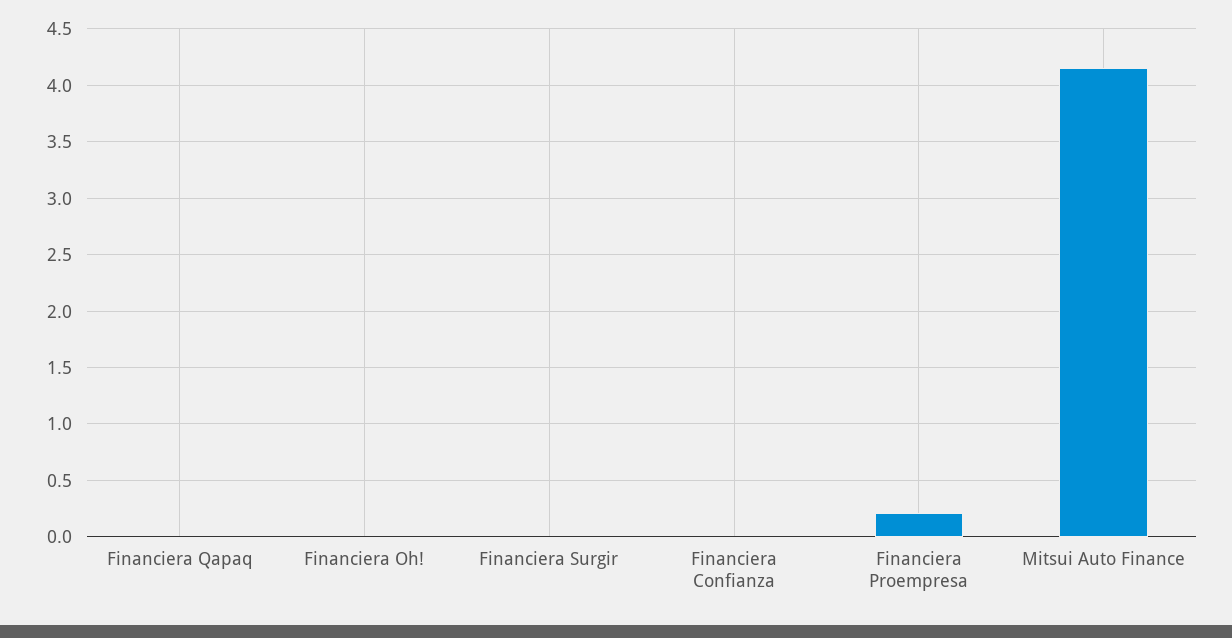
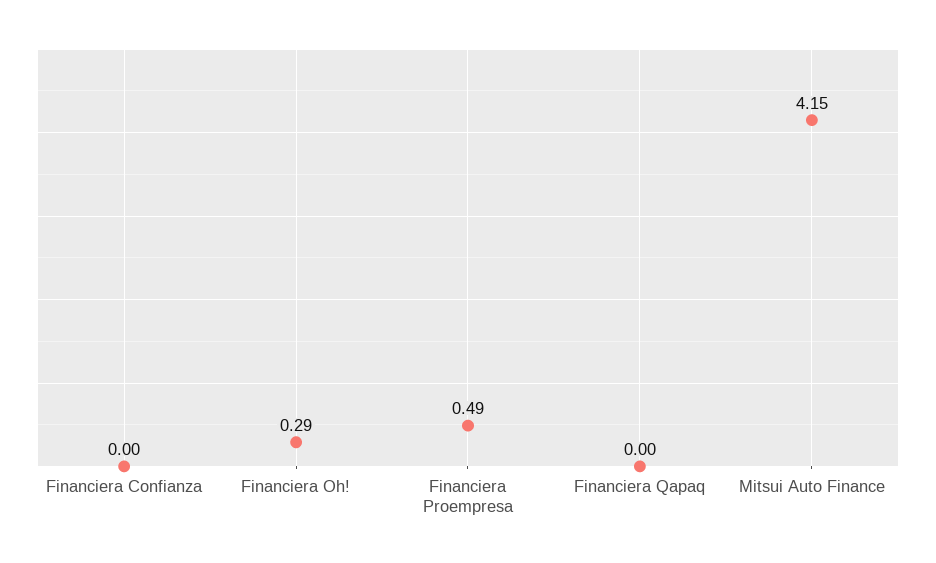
  {
    "Financiera Qapaq": 0,
-   "Financiera Oh!": 0,
+   "Financiera Oh!": 0.29,
-   "Financiera Surgir": 0,
    "Financiera Confianza": 0,
-   "Financiera Proempresa": 0.2,
+   "Financiera Proempresa": 0.49,
    "Mitsui Auto Finance": 4.15
  }

